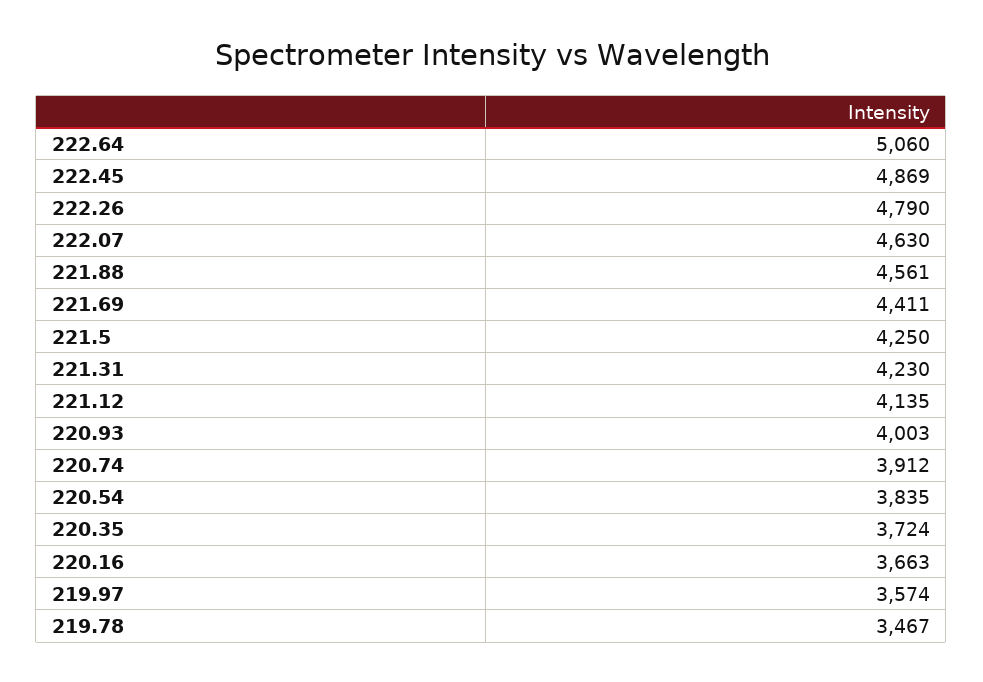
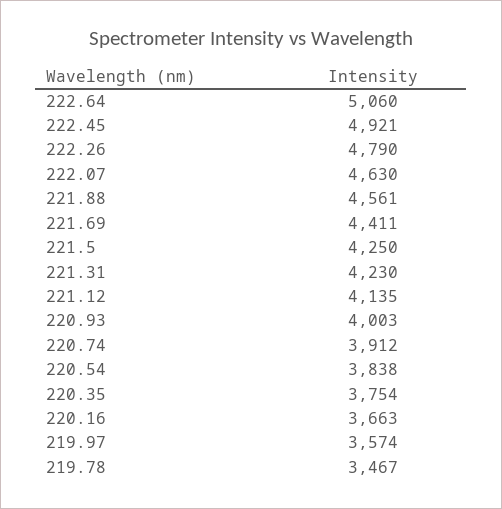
  {
    "222.64": 5060,
-   "222.45": 4869,
+   "222.45": 4921,
    "222.26": 4790,
    "222.07": 4630,
    "221.88": 4561,
    "221.69": 4411,
    "221.5": 4250,
    "221.31": 4230,
    "221.12": 4135,
    "220.93": 4003,
    "220.74": 3912,
-   "220.54": 3835,
+   "220.54": 3838,
-   "220.35": 3724,
+   "220.35": 3754,
    "220.16": 3663,
    "219.97": 3574,
    "219.78": 3467
  }

